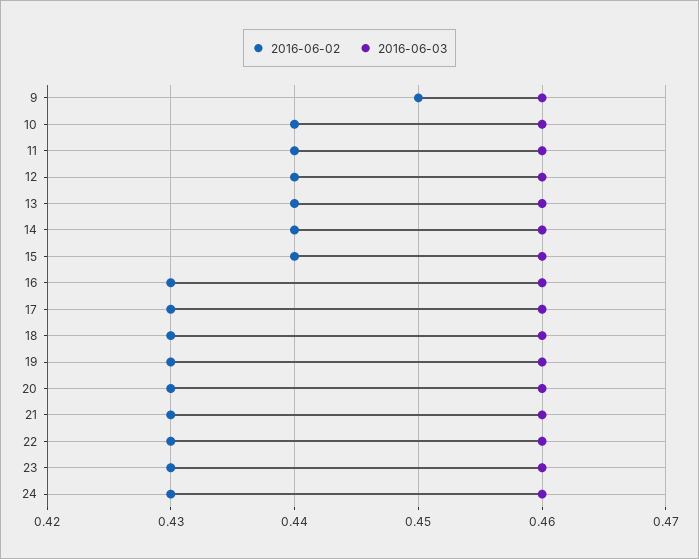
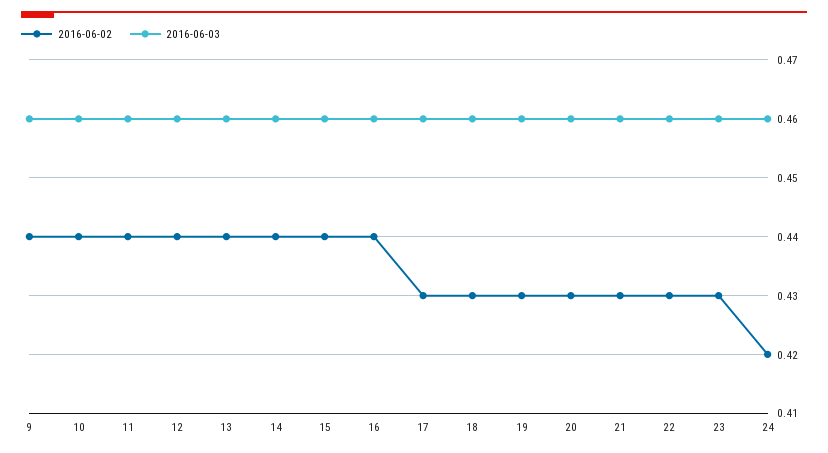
  {
    "2016-06-02": {
-     "9": 0.45,
+     "9": 0.44,
      "10": 0.44,
      "11": 0.44,
      "12": 0.44,
      "13": 0.44,
      "14": 0.44,
      "15": 0.44,
-     "16": 0.43,
+     "16": 0.44,
      "17": 0.43,
      "18": 0.43,
      "19": 0.43,
      "20": 0.43,
      "21": 0.43,
      "22": 0.43,
      "23": 0.43,
-     "24": 0.43
+     "24": 0.42
    },
    "2016-06-03": {
      "9": 0.46,
      "10": 0.46,
      "11": 0.46,
      "12": 0.46,
      "13": 0.46,
      "14": 0.46,
      "15": 0.46,
      "16": 0.46,
      "17": 0.46,
      "18": 0.46,
      "19": 0.46,
      "20": 0.46,
      "21": 0.46,
      "22": 0.46,
      "23": 0.46,
      "24": 0.46
    }
  }

